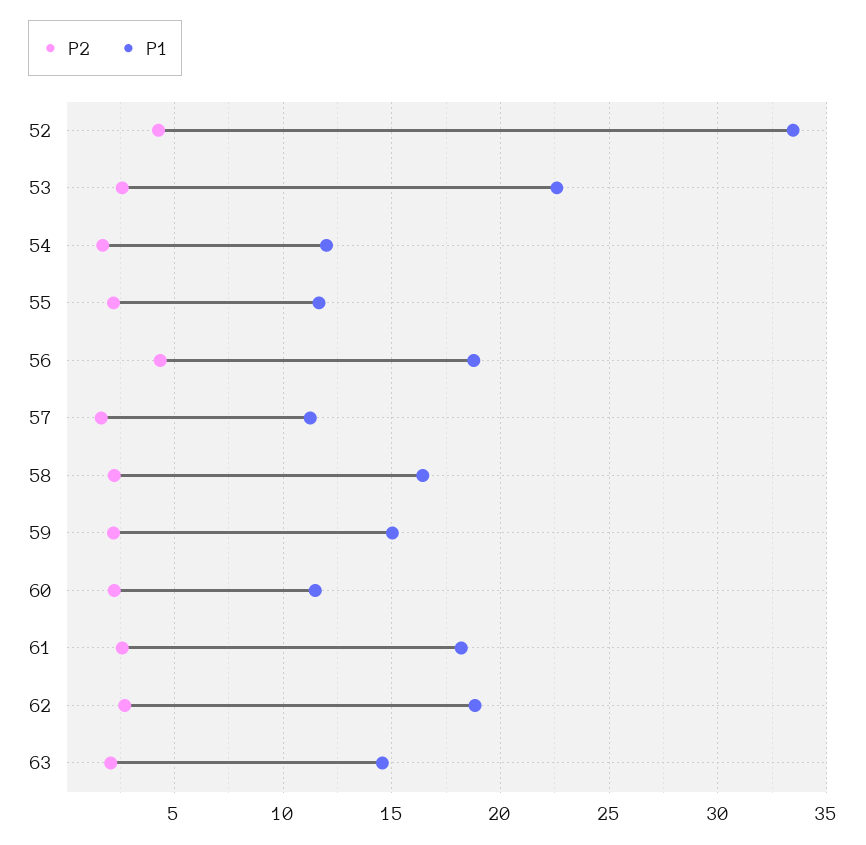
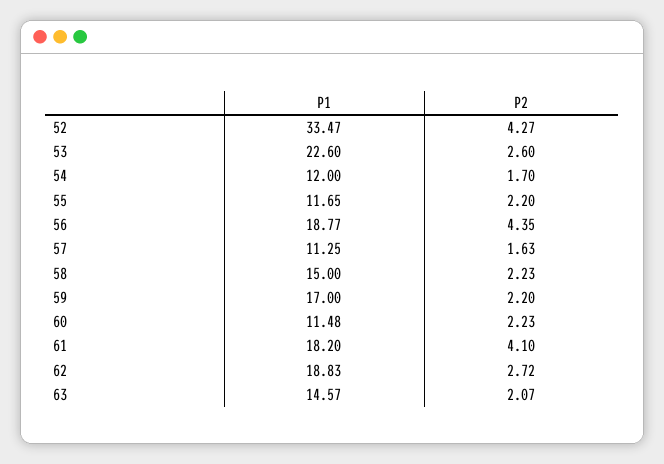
  {
    "P2": {
      "52": 4.27,
      "53": 2.6,
      "54": 1.7,
      "55": 2.2,
      "56": 4.35,
      "57": 1.63,
      "58": 2.23,
      "59": 2.2,
      "60": 2.23,
-     "61": 2.5,
+     "61": 4.1,
      "62": 2.72,
      "63": 2.07
    },
    "P1": {
      "52": 33.47,
      "53": 22.6,
      "54": 12,
      "55": 11.65,
      "56": 18.77,
      "57": 11.25,
-     "58": 16.5,
+     "58": 15,
-     "59": 15,
+     "59": 17,
      "60": 11.48,
      "61": 18.2,
      "62": 18.83,
      "63": 14.57
    }
  }

